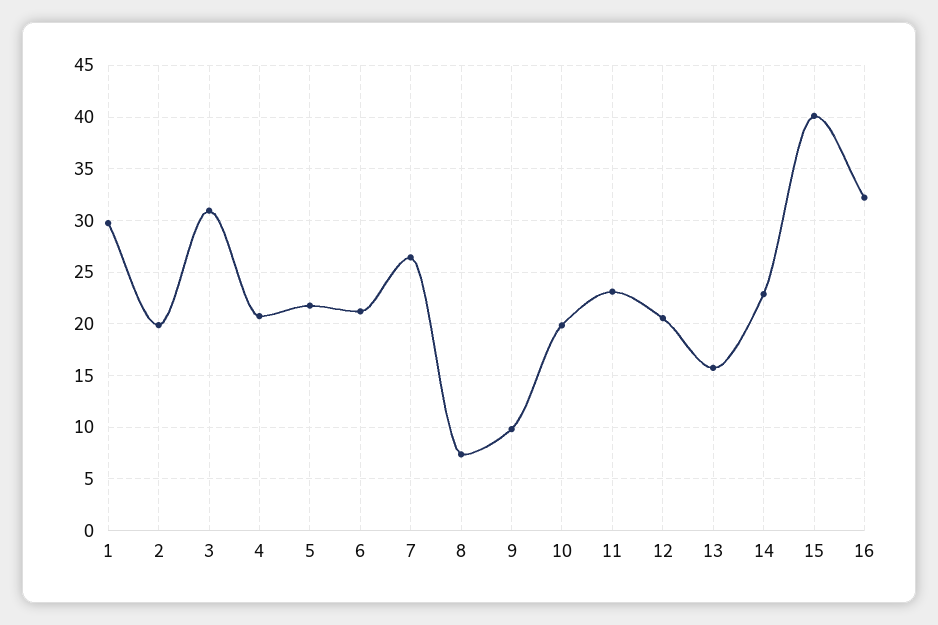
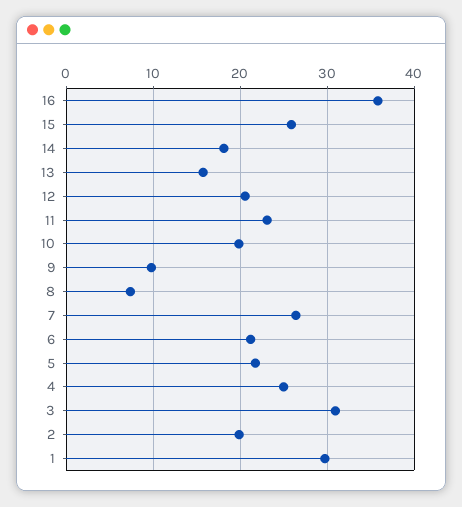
  {
    "1": 30,
    "2": 20,
    "3": 31,
-   "4": 21,
+   "4": 25,
    "5": 22,
    "6": 21,
    "7": 26,
    "8": 7,
    "9": 10,
    "10": 20,
    "11": 23,
    "12": 21,
    "13": 16,
-   "14": 23,
+   "14": 18,
-   "15": 40,
+   "15": 26,
-   "16": 32
+   "16": 36
  }

